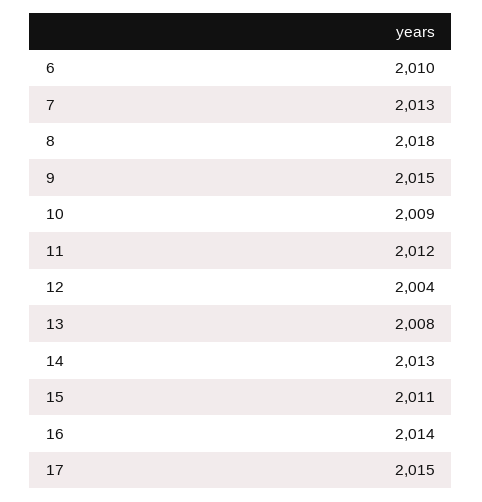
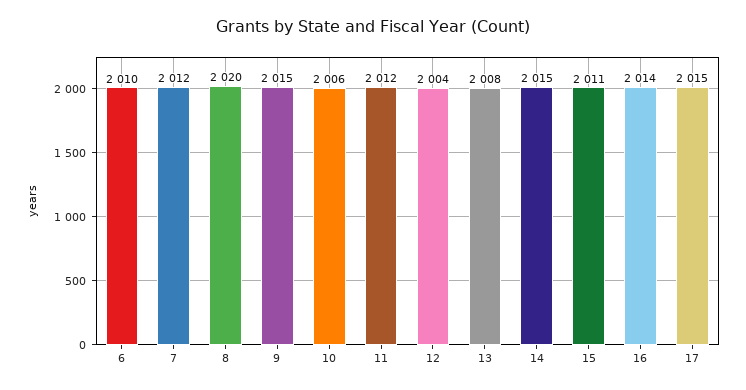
  {
    "6": 2010,
-   "7": 2013,
+   "7": 2012,
-   "8": 2018,
+   "8": 2020,
    "9": 2015,
-   "10": 2009,
+   "10": 2006,
    "11": 2012,
    "12": 2004,
    "13": 2008,
-   "14": 2013,
+   "14": 2015,
    "15": 2011,
    "16": 2014,
    "17": 2015
  }

